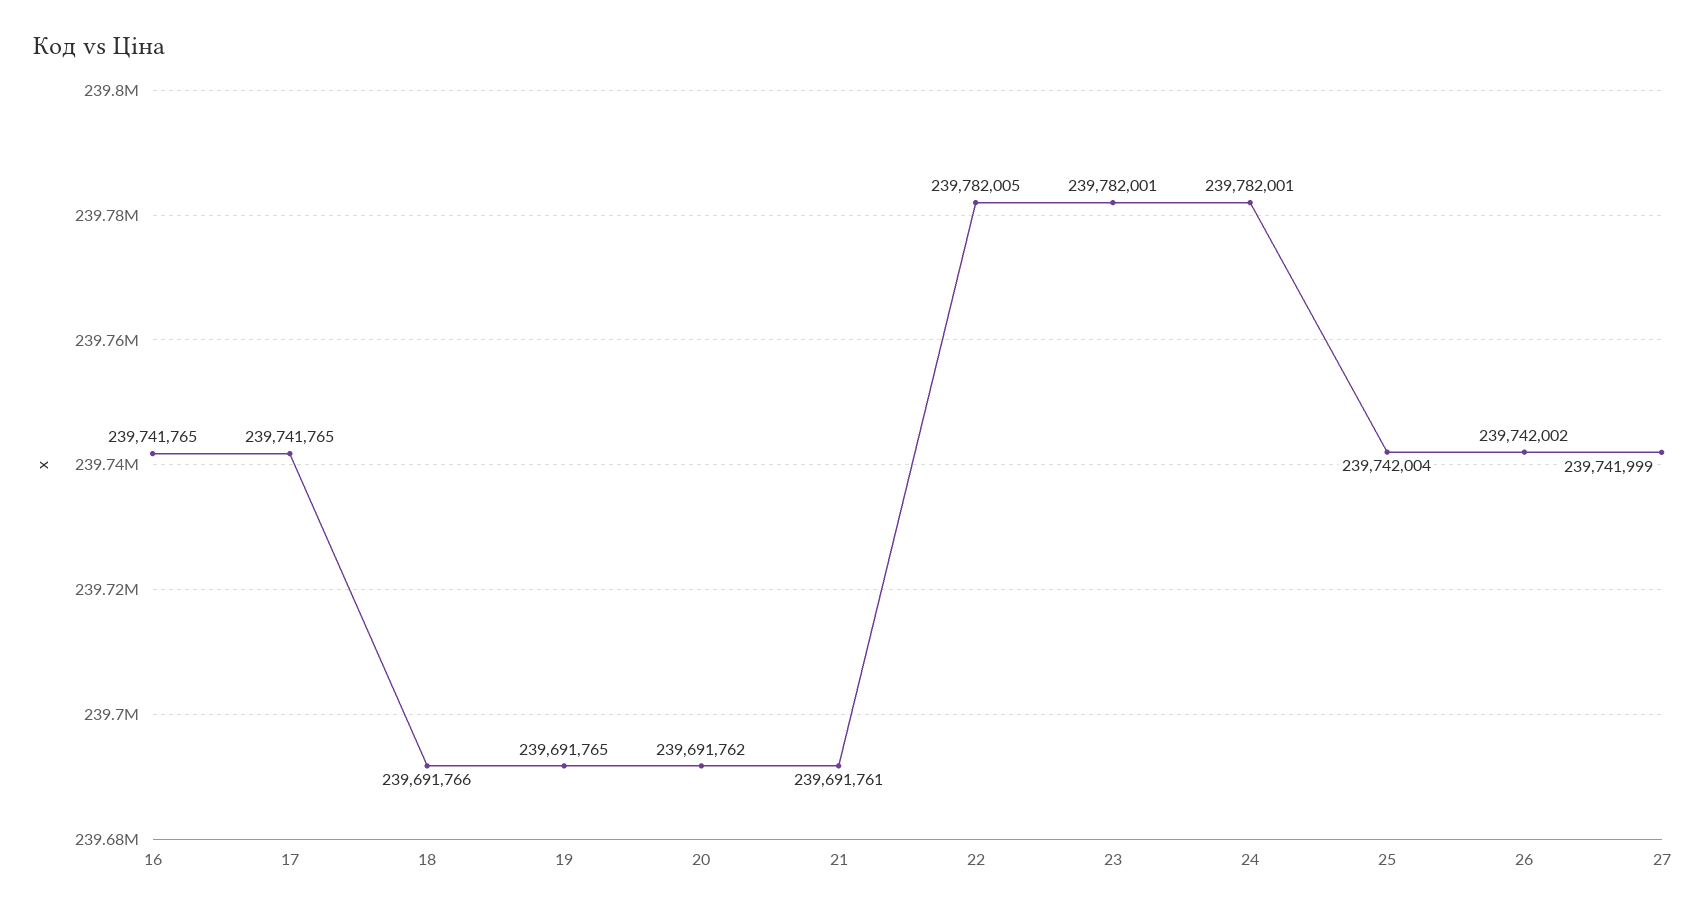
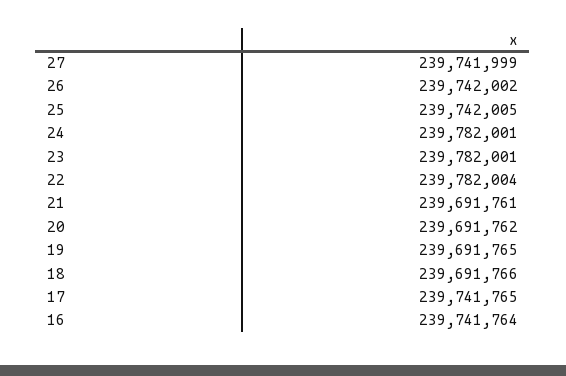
  {
-   "16": 239741765,
+   "16": 239741764,
    "17": 239741765,
    "18": 239691766,
    "19": 239691765,
    "20": 239691762,
    "21": 239691761,
-   "22": 239782005,
+   "22": 239782004,
    "23": 239782001,
    "24": 239782001,
-   "25": 239742004,
+   "25": 239742005,
    "26": 239742002,
    "27": 239741999
  }

